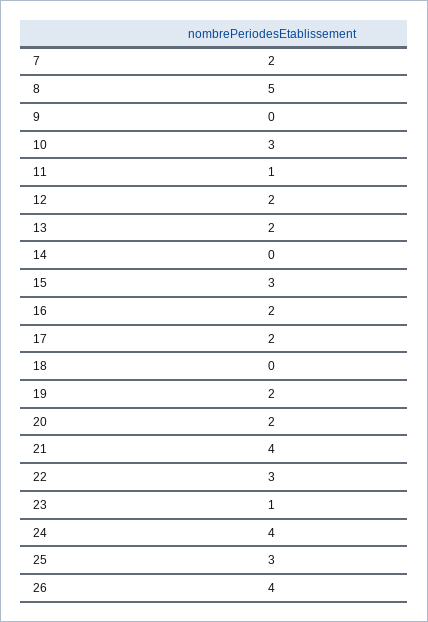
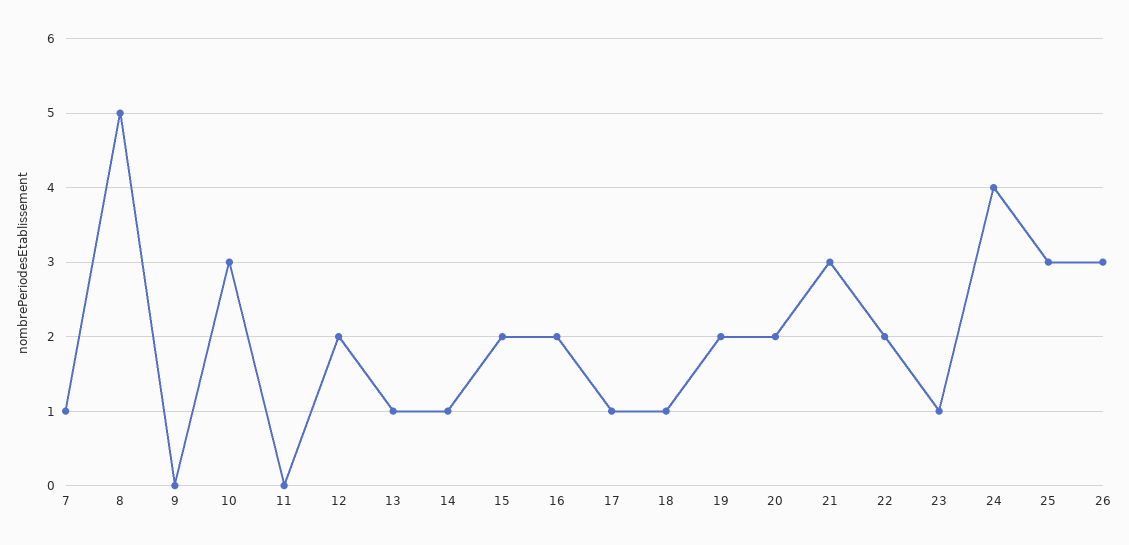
  {
-   "7": 2,
+   "7": 1,
    "8": 5,
    "9": 0,
    "10": 3,
-   "11": 1,
+   "11": 0,
    "12": 2,
-   "13": 2,
+   "13": 1,
-   "14": 0,
+   "14": 1,
-   "15": 3,
+   "15": 2,
    "16": 2,
-   "17": 2,
+   "17": 1,
-   "18": 0,
+   "18": 1,
    "19": 2,
    "20": 2,
-   "21": 4,
+   "21": 3,
-   "22": 3,
+   "22": 2,
    "23": 1,
    "24": 4,
    "25": 3,
-   "26": 4
+   "26": 3
  }

